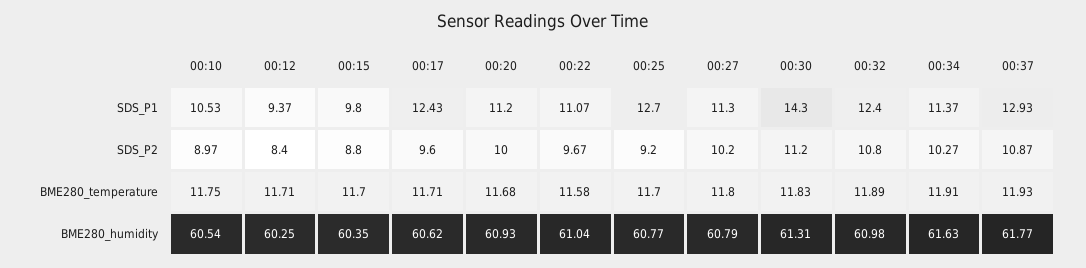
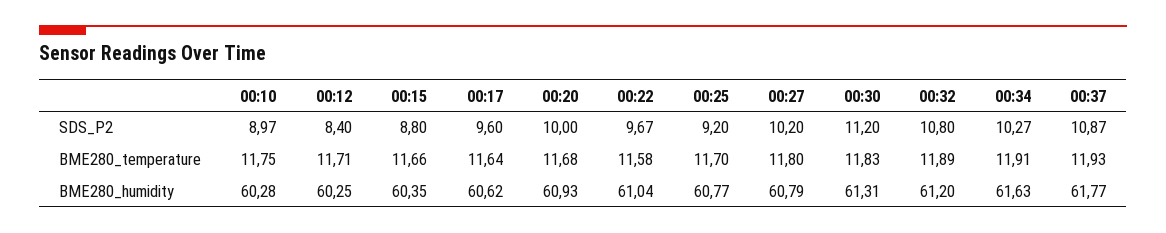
  {
    "00:10": {
-     "SDS_P1": 10.53,
      "SDS_P2": 8.97,
      "BME280_temperature": 11.75,
-     "BME280_humidity": 60.54
+     "BME280_humidity": 60.28
    },
    "00:12": {
-     "SDS_P1": 9.37,
      "SDS_P2": 8.4,
      "BME280_temperature": 11.71,
      "BME280_humidity": 60.25
    },
    "00:15": {
-     "SDS_P1": 9.8,
      "SDS_P2": 8.8,
-     "BME280_temperature": 11.7,
+     "BME280_temperature": 11.66,
      "BME280_humidity": 60.35
    },
    "00:17": {
-     "SDS_P1": 12.43,
      "SDS_P2": 9.6,
-     "BME280_temperature": 11.71,
+     "BME280_temperature": 11.64,
      "BME280_humidity": 60.62
    },
    "00:20": {
-     "SDS_P1": 11.2,
      "SDS_P2": 10,
      "BME280_temperature": 11.68,
      "BME280_humidity": 60.93
    },
    "00:22": {
-     "SDS_P1": 11.07,
      "SDS_P2": 9.67,
      "BME280_temperature": 11.58,
      "BME280_humidity": 61.04
    },
    "00:25": {
-     "SDS_P1": 12.7,
      "SDS_P2": 9.2,
      "BME280_temperature": 11.7,
      "BME280_humidity": 60.77
    },
    "00:27": {
-     "SDS_P1": 11.3,
      "SDS_P2": 10.2,
      "BME280_temperature": 11.8,
      "BME280_humidity": 60.79
    },
    "00:30": {
-     "SDS_P1": 14.3,
      "SDS_P2": 11.2,
      "BME280_temperature": 11.83,
      "BME280_humidity": 61.31
    },
    "00:32": {
-     "SDS_P1": 12.4,
      "SDS_P2": 10.8,
      "BME280_temperature": 11.89,
-     "BME280_humidity": 60.98
+     "BME280_humidity": 61.2
    },
    "00:34": {
-     "SDS_P1": 11.37,
      "SDS_P2": 10.27,
      "BME280_temperature": 11.91,
      "BME280_humidity": 61.63
    },
    "00:37": {
-     "SDS_P1": 12.93,
      "SDS_P2": 10.87,
      "BME280_temperature": 11.93,
      "BME280_humidity": 61.77
    }
  }

